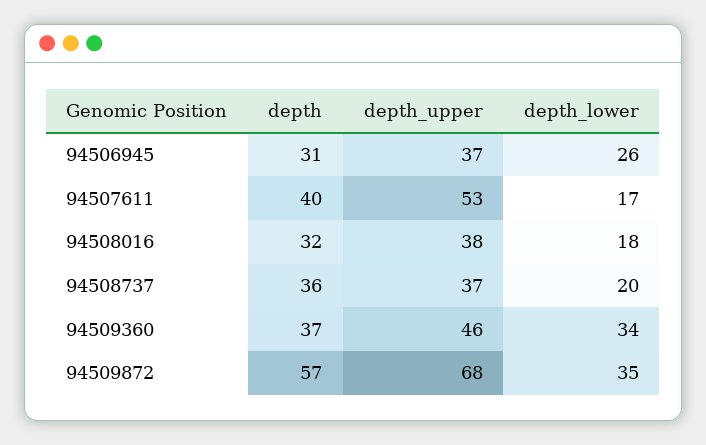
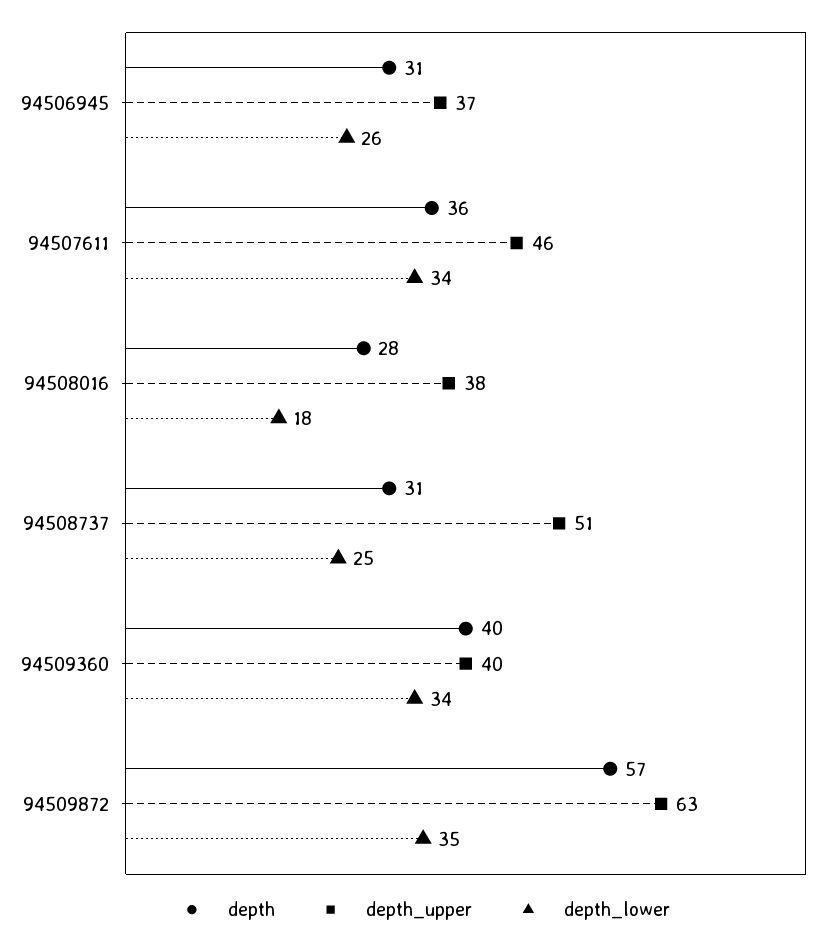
  {
    "depth": {
      "94506945": 31,
-     "94507611": 40,
+     "94507611": 36,
-     "94508016": 32,
+     "94508016": 28,
-     "94508737": 36,
+     "94508737": 31,
-     "94509360": 37,
+     "94509360": 40,
      "94509872": 57
    },
    "depth_upper": {
      "94506945": 37,
-     "94507611": 53,
+     "94507611": 46,
      "94508016": 38,
-     "94508737": 37,
+     "94508737": 51,
-     "94509360": 46,
+     "94509360": 40,
-     "94509872": 68
+     "94509872": 63
    },
    "depth_lower": {
      "94506945": 26,
-     "94507611": 17,
+     "94507611": 34,
      "94508016": 18,
-     "94508737": 20,
+     "94508737": 25,
      "94509360": 34,
      "94509872": 35
    }
  }

